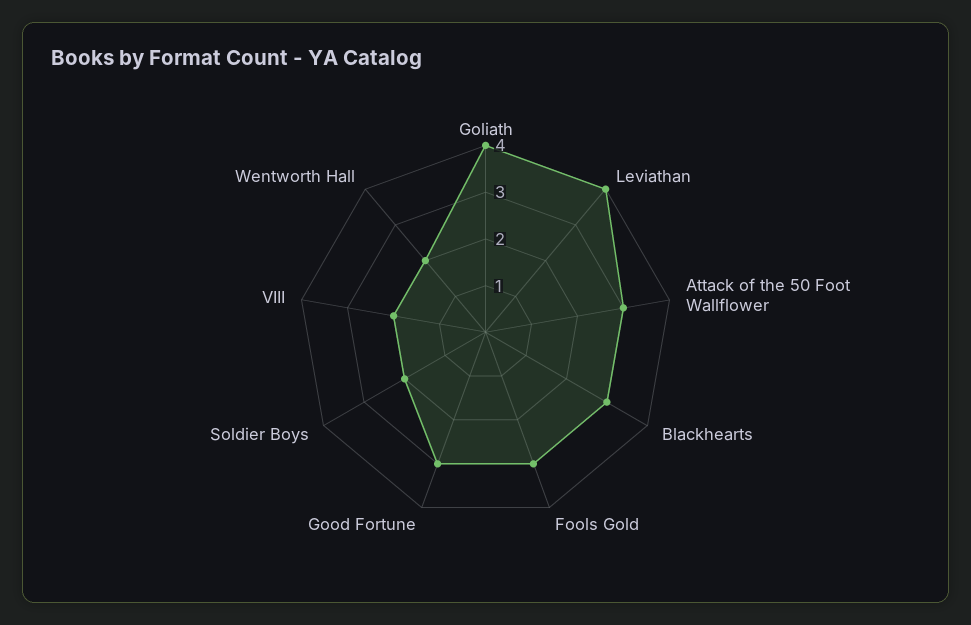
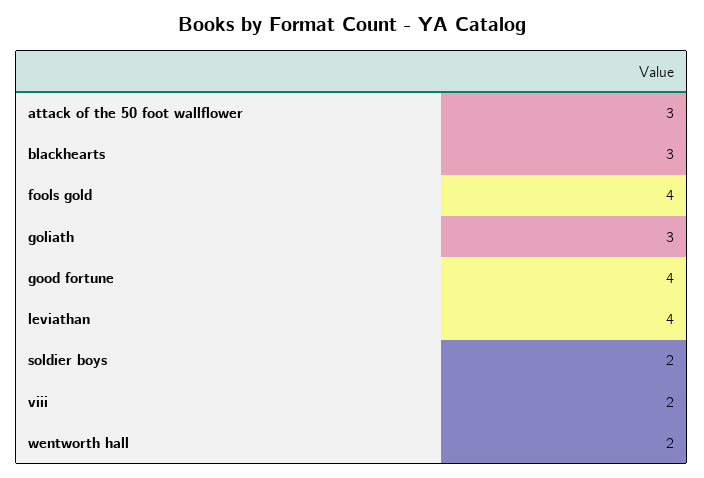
  {
-   "Goliath": 4,
+   "Goliath": 3,
    "Leviathan": 4,
    "Attack of the 50 Foot Wallflower": 3,
    "Blackhearts": 3,
-   "Fools Gold": 3,
+   "Fools Gold": 4,
-   "Good Fortune": 3,
+   "Good Fortune": 4,
    "Soldier Boys": 2,
    "VIII": 2,
    "Wentworth Hall": 2
  }

